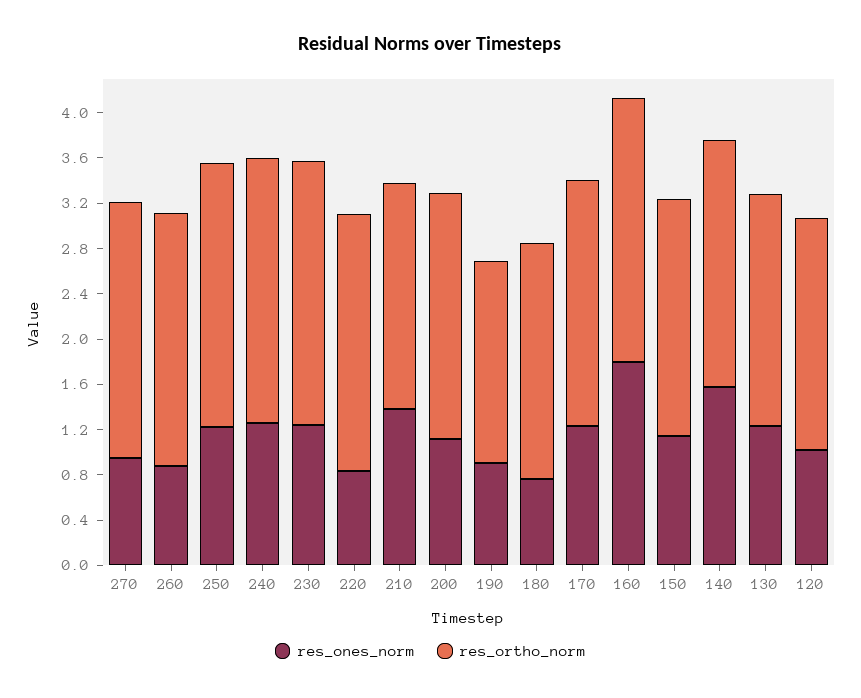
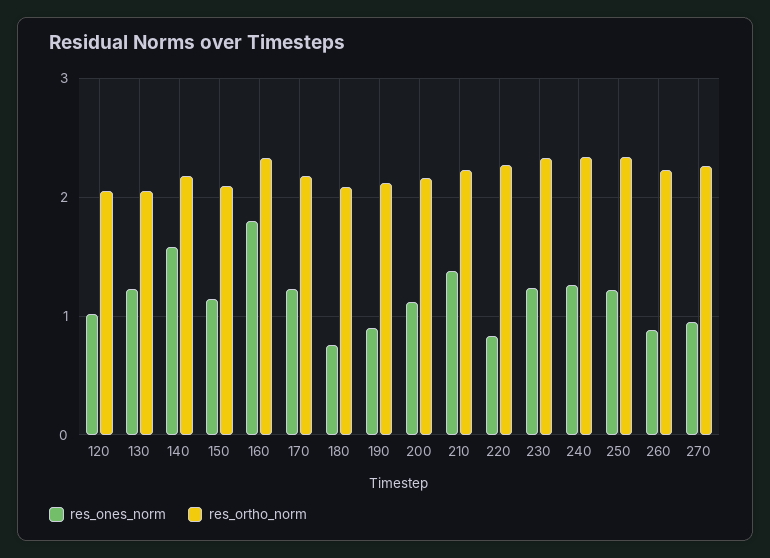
  {
    "res_ones_norm": {
      "270": 1,
      "260": 0.9,
      "250": 1.2,
      "240": 1.3,
      "230": 1.2,
      "220": 0.8,
      "210": 1.4,
      "200": 1.1,
      "190": 0.9,
      "180": 0.8,
      "170": 1.2,
      "160": 1.8,
      "150": 1.1,
      "140": 1.6,
      "130": 1.2,
      "120": 1
    },
    "res_ortho_norm": {
      "270": 2.3,
      "260": 2.2,
      "250": 2.3,
      "240": 2.3,
      "230": 2.3,
      "220": 2.3,
-     "210": 2,
+     "210": 2.2,
      "200": 2.2,
-     "190": 1.8,
+     "190": 2.1,
      "180": 2.1,
      "170": 2.2,
      "160": 2.3,
      "150": 2.1,
      "140": 2.2,
      "130": 2.1,
      "120": 2
    }
  }

